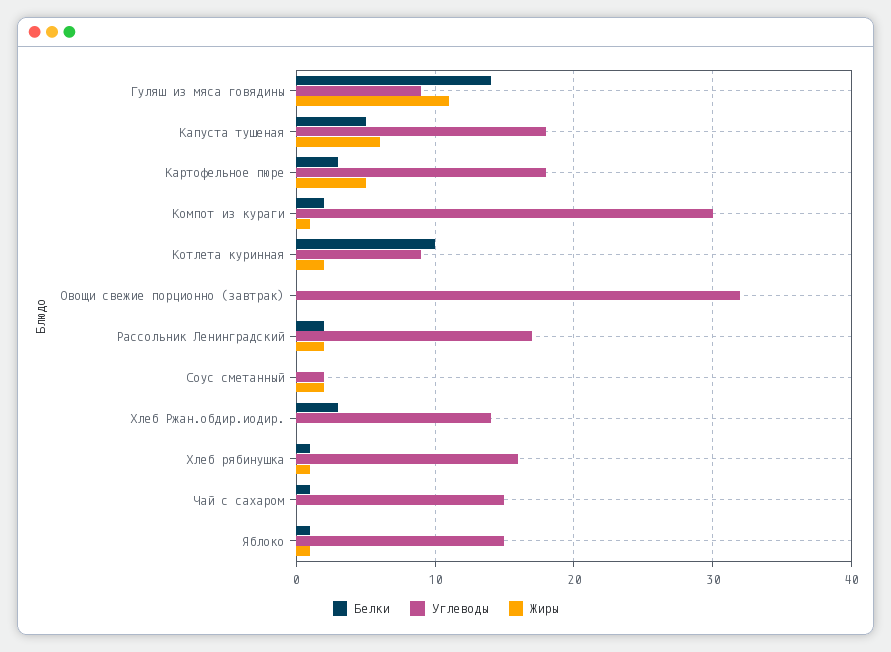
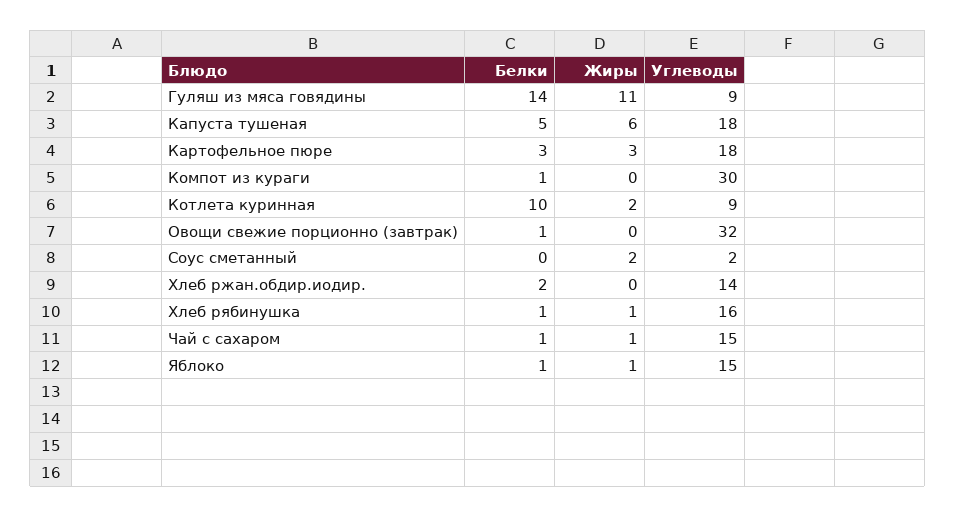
  {
    "Белки": {
      "Гуляш из мяса говядины": 14,
      "Капуста тушеная": 5,
      "Картофельное пюре": 3,
-     "Компот из кураги": 2,
+     "Компот из кураги": 1,
      "Котлета куринная": 10,
-     "Овощи свежие порционно (завтрак)": 0,
+     "Овощи свежие порционно (завтрак)": 1,
-     "Рассольник Ленинградский": 2,
      "Соус сметанный": 0,
-     "Хлеб Ржан.обдир.иодир.": 3,
+     "Хлеб Ржан.обдир.иодир.": 2,
      "Хлеб рябинушка": 1,
      "Чай с сахаром": 1,
      "Яблоко": 1
    },
    "Углеводы": {
      "Гуляш из мяса говядины": 9,
      "Капуста тушеная": 18,
      "Картофельное пюре": 18,
      "Компот из кураги": 30,
      "Котлета куринная": 9,
      "Овощи свежие порционно (завтрак)": 32,
-     "Рассольник Ленинградский": 17,
      "Соус сметанный": 2,
      "Хлеб Ржан.обдир.иодир.": 14,
      "Хлеб рябинушка": 16,
      "Чай с сахаром": 15,
      "Яблоко": 15
    },
    "Жиры": {
      "Гуляш из мяса говядины": 11,
      "Капуста тушеная": 6,
-     "Картофельное пюре": 5,
+     "Картофельное пюре": 3,
-     "Компот из кураги": 1,
+     "Компот из кураги": 0,
      "Котлета куринная": 2,
      "Овощи свежие порционно (завтрак)": 0,
-     "Рассольник Ленинградский": 2,
      "Соус сметанный": 2,
      "Хлеб Ржан.обдир.иодир.": 0,
      "Хлеб рябинушка": 1,
-     "Чай с сахаром": 0,
+     "Чай с сахаром": 1,
      "Яблоко": 1
    }
  }

